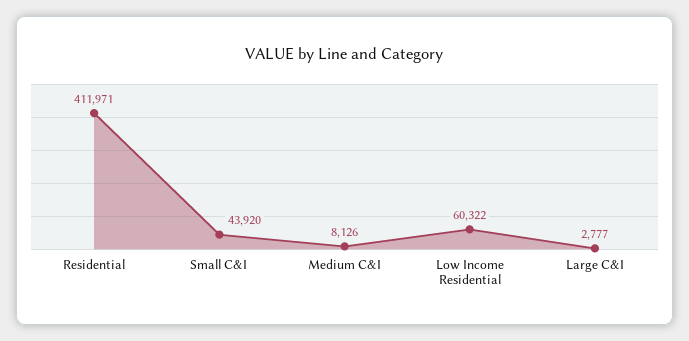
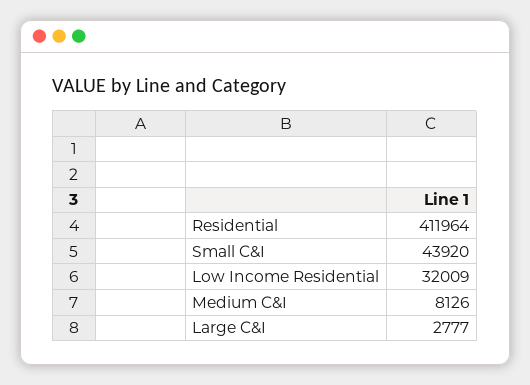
  {
-   "Residential": 411971,
+   "Residential": 411964,
    "Small C&I": 43920,
    "Medium C&I": 8126,
-   "Low Income Residential": 60322,
+   "Low Income Residential": 32009,
    "Large C&I": 2777
  }

